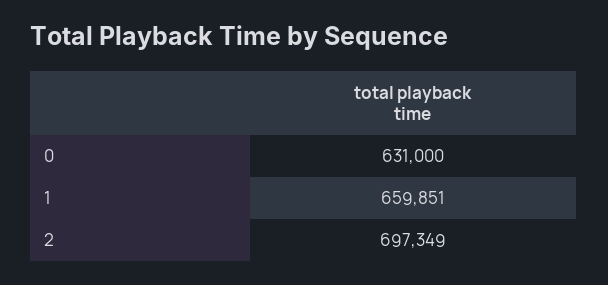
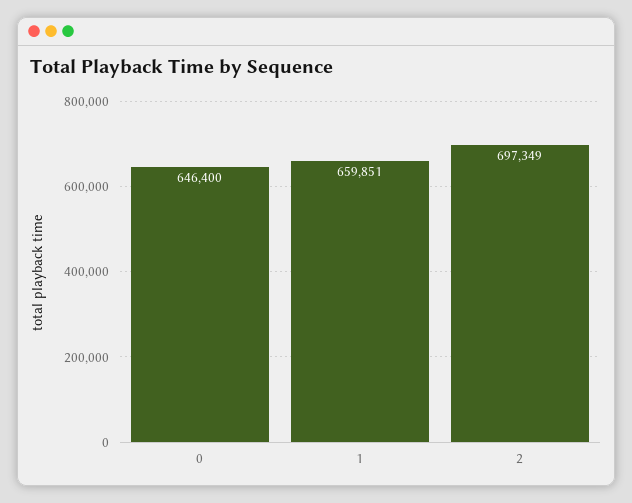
  {
-   "0": 631000,
+   "0": 646400,
    "1": 659851,
    "2": 697349
  }

